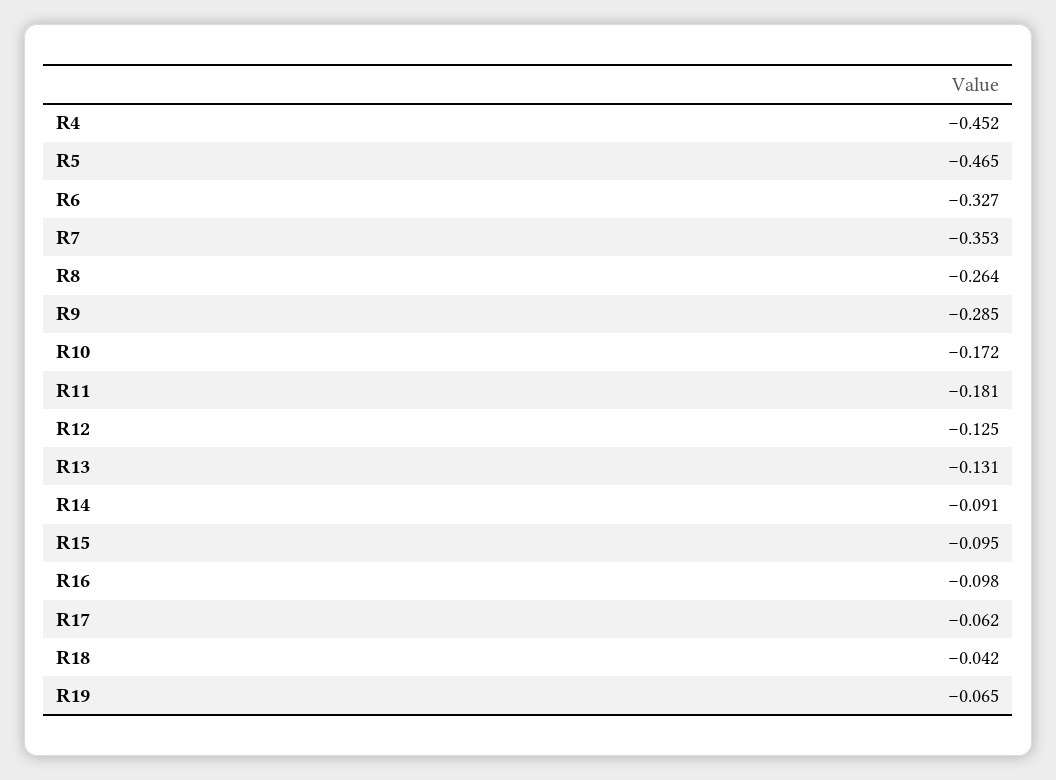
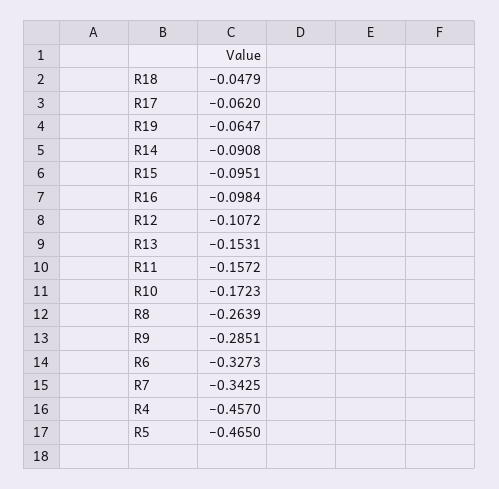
  {
-   "R4": -0.452,
+   "R4": -0.457,
    "R5": -0.465,
    "R6": -0.3273,
-   "R7": -0.353,
+   "R7": -0.3425,
    "R8": -0.2639,
    "R9": -0.2851,
    "R10": -0.1723,
-   "R11": -0.181,
+   "R11": -0.1572,
-   "R12": -0.125,
+   "R12": -0.1072,
-   "R13": -0.131,
+   "R13": -0.1531,
    "R14": -0.0908,
    "R15": -0.0951,
    "R16": -0.0984,
    "R17": -0.062,
-   "R18": -0.042,
+   "R18": -0.0479,
    "R19": -0.0647
  }

